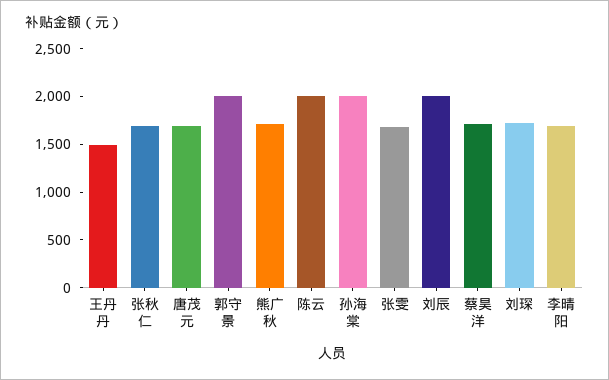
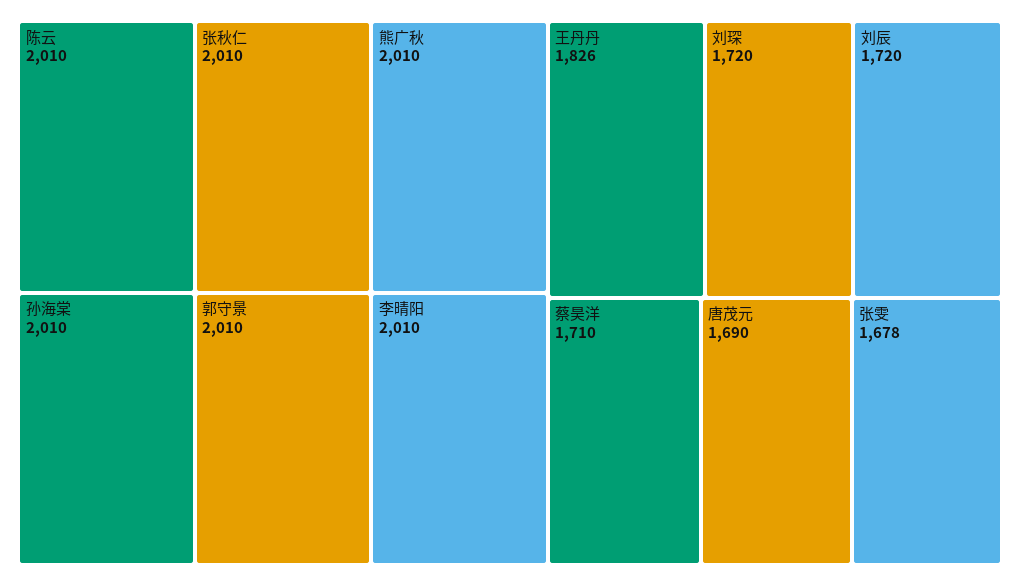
  {
-   "王丹丹": 1500,
+   "王丹丹": 1826,
-   "张秋仁": 1700,
+   "张秋仁": 2010,
    "唐茂元": 1690,
    "郭守景": 2010,
-   "熊广秋": 1700,
+   "熊广秋": 2010,
    "陈云": 2010,
    "孙海棠": 2010,
    "张雯": 1678,
-   "刘辰": 2000,
+   "刘辰": 1720,
    "蔡昊洋": 1710,
    "刘琛": 1720,
-   "李晴阳": 1700
+   "李晴阳": 2010
  }

